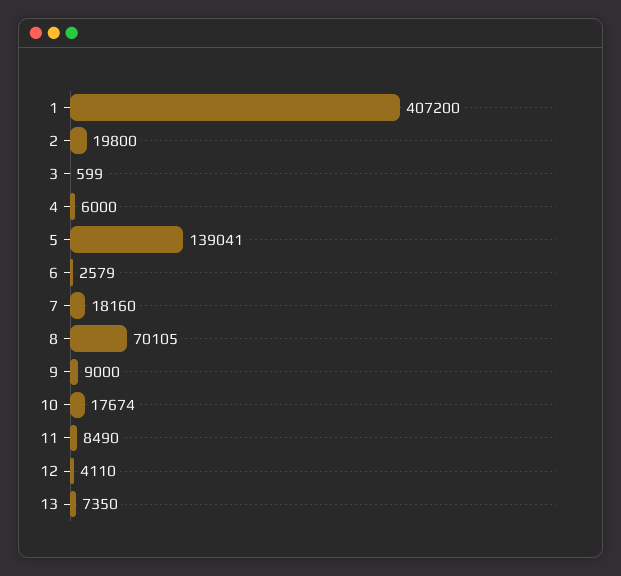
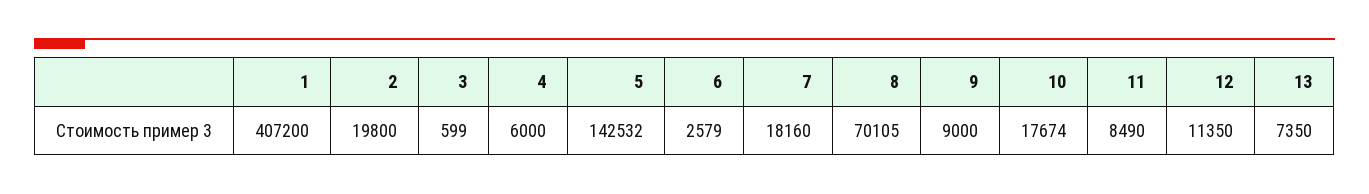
  {
    "1": 407200,
    "2": 19800,
    "3": 599,
    "4": 6000,
-   "5": 139041,
+   "5": 142532,
    "6": 2579,
    "7": 18160,
    "8": 70105,
    "9": 9000,
    "10": 17674,
    "11": 8490,
-   "12": 4110,
+   "12": 11350,
    "13": 7350
  }

